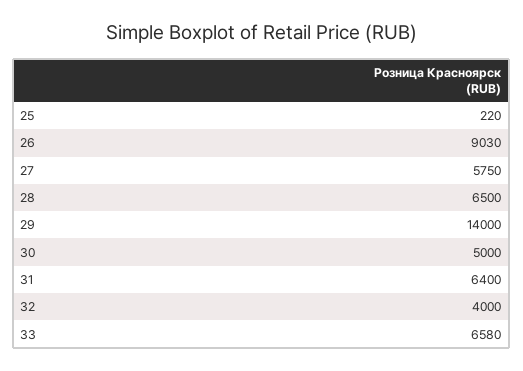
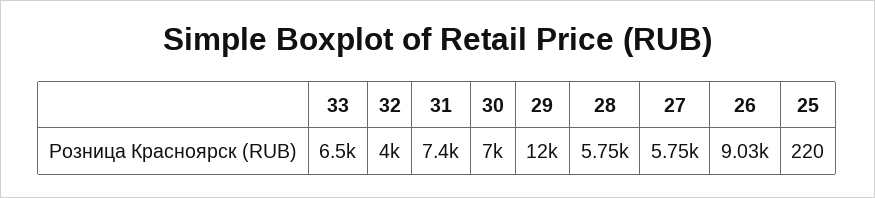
  {
    "25": 220,
    "26": 9030,
    "27": 5750,
-   "28": 6500,
+   "28": 5750,
-   "29": 14000,
+   "29": 12000,
-   "30": 5000,
+   "30": 7000,
-   "31": 6400,
+   "31": 7400,
    "32": 4000,
-   "33": 6580
+   "33": 6500
  }

